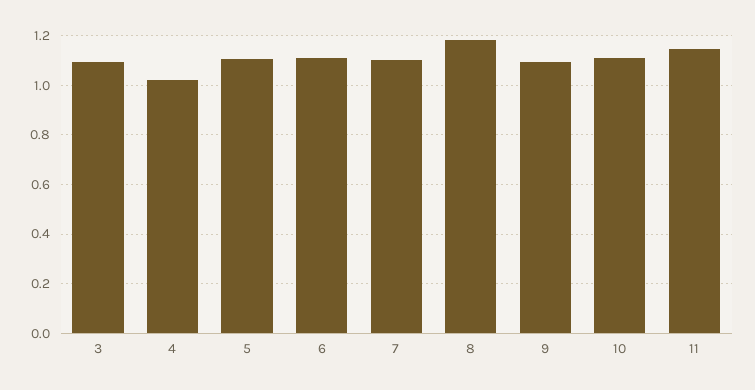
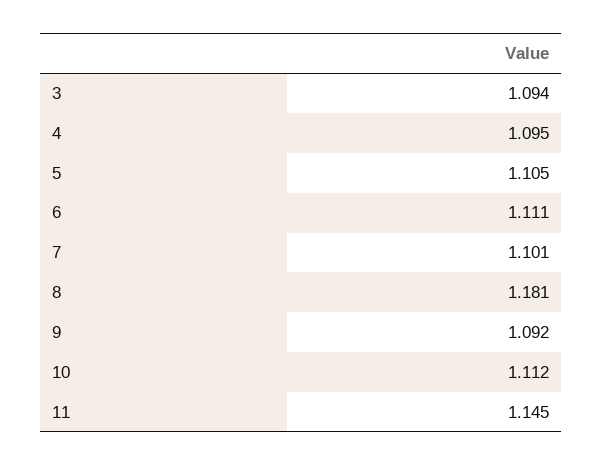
  {
    "3": 1.094,
-   "4": 1.025,
+   "4": 1.095,
    "5": 1.105,
    "6": 1.111,
    "7": 1.101,
    "8": 1.181,
    "9": 1.092,
    "10": 1.112,
    "11": 1.145
  }

